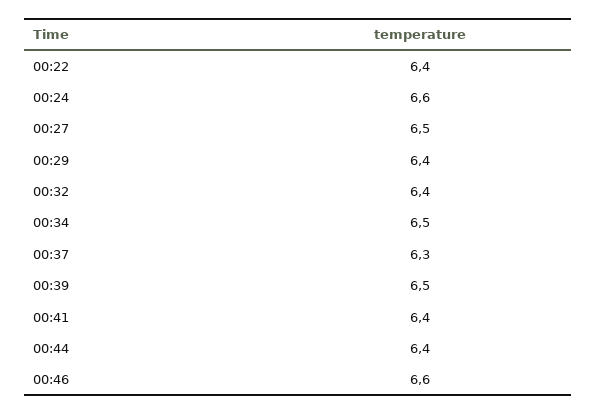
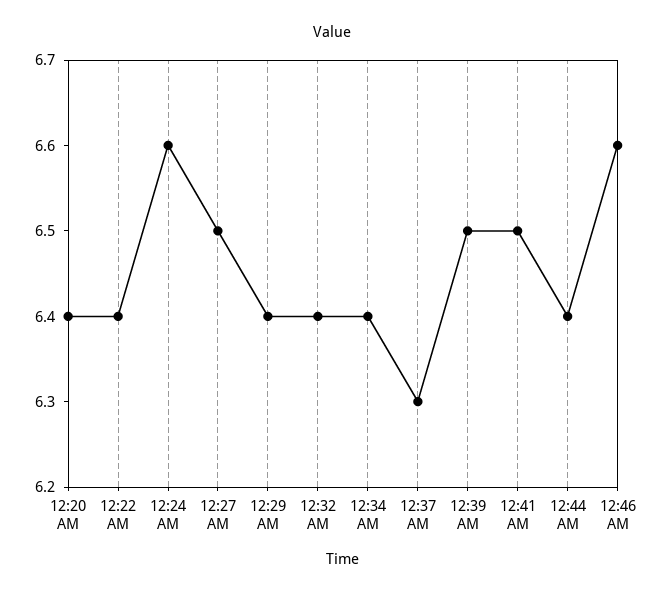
  {
    "00:22": 6.4,
    "00:24": 6.6,
    "00:27": 6.5,
    "00:29": 6.4,
    "00:32": 6.4,
-   "00:34": 6.5,
+   "00:34": 6.4,
    "00:37": 6.3,
    "00:39": 6.5,
-   "00:41": 6.4,
+   "00:41": 6.5,
    "00:44": 6.4,
-   "00:46": 6.6
+   "00:46": 6.6,
+   "12:20 AM": 6.4
  }

